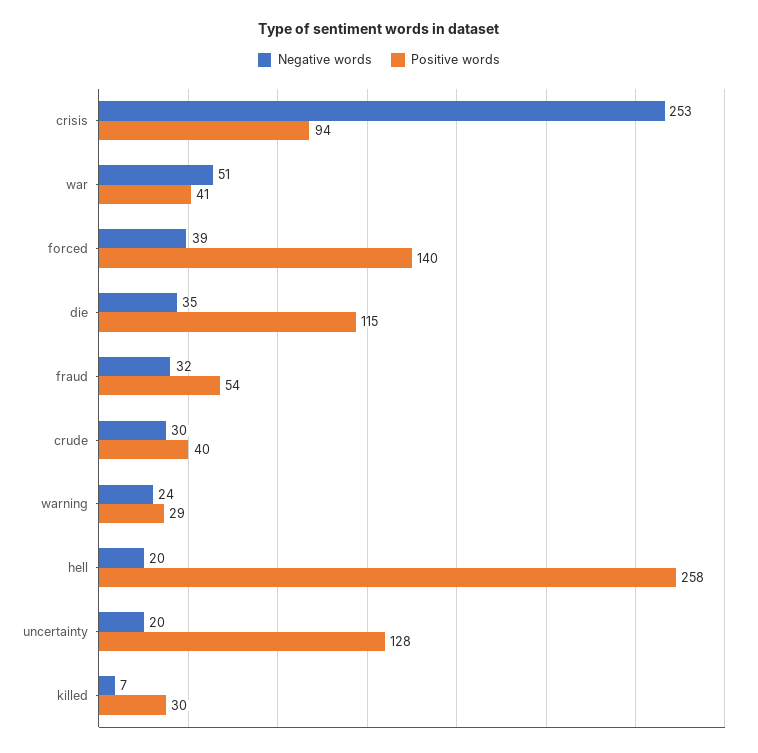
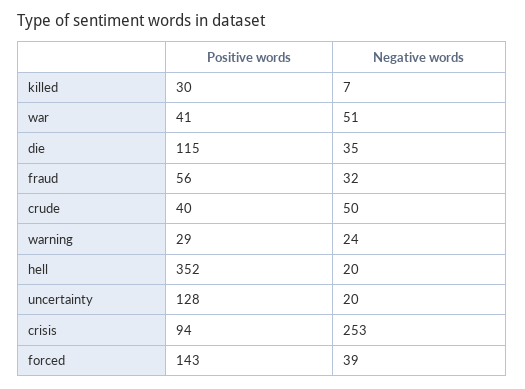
  {
    "Negative words": {
      "crisis": 253,
      "war": 51,
      "forced": 39,
      "die": 35,
      "fraud": 32,
-     "crude": 30,
+     "crude": 50,
      "warning": 24,
      "hell": 20,
      "uncertainty": 20,
      "killed": 7
    },
    "Positive words": {
      "crisis": 94,
      "war": 41,
-     "forced": 140,
+     "forced": 143,
      "die": 115,
-     "fraud": 54,
+     "fraud": 56,
      "crude": 40,
      "warning": 29,
-     "hell": 258,
+     "hell": 352,
      "uncertainty": 128,
      "killed": 30
    }
  }

